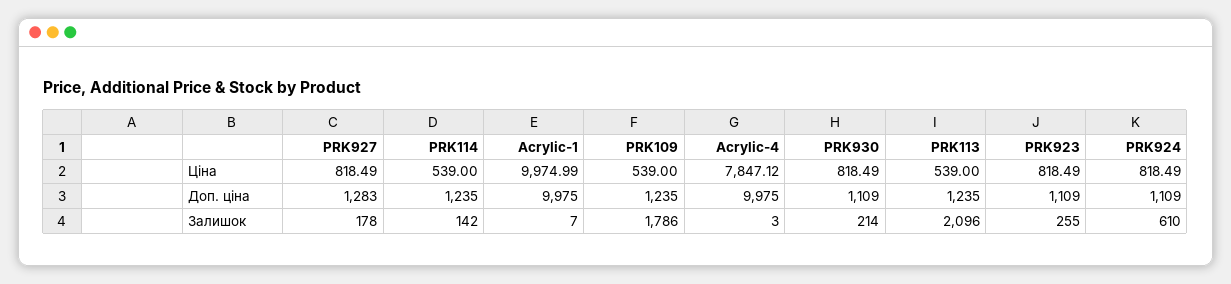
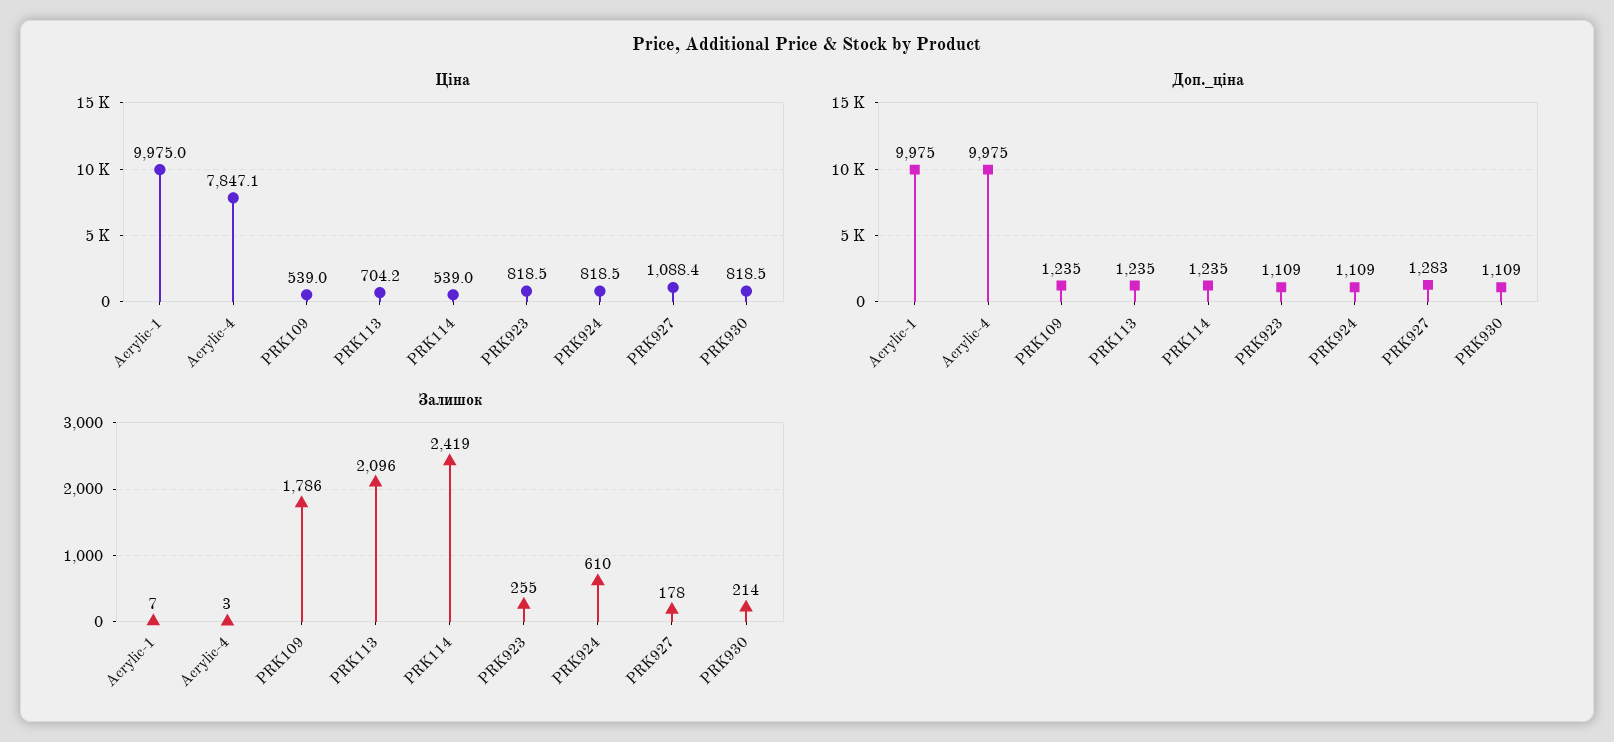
  {
    "Ціна": {
-     "PRK927": 818.49,
+     "PRK927": 1088.4,
      "PRK114": 539,
      "Acrylic-1": 9974.99,
      "PRK109": 539,
      "Acrylic-4": 7847.12,
      "PRK930": 818.49,
-     "PRK113": 539,
+     "PRK113": 704.2,
      "PRK923": 818.49,
      "PRK924": 818.49
    },
    "Доп. ціна": {
      "PRK927": 1283,
      "PRK114": 1235,
      "Acrylic-1": 9975,
      "PRK109": 1235,
      "Acrylic-4": 9975,
      "PRK930": 1109,
      "PRK113": 1235,
      "PRK923": 1109,
      "PRK924": 1109
    },
    "Залишок": {
      "PRK927": 178,
-     "PRK114": 142,
+     "PRK114": 2419,
      "Acrylic-1": 7,
      "PRK109": 1786,
      "Acrylic-4": 3,
      "PRK930": 214,
      "PRK113": 2096,
      "PRK923": 255,
      "PRK924": 610
    }
  }

